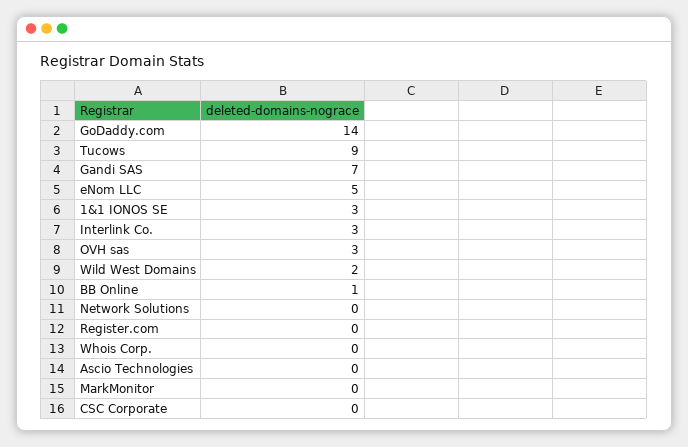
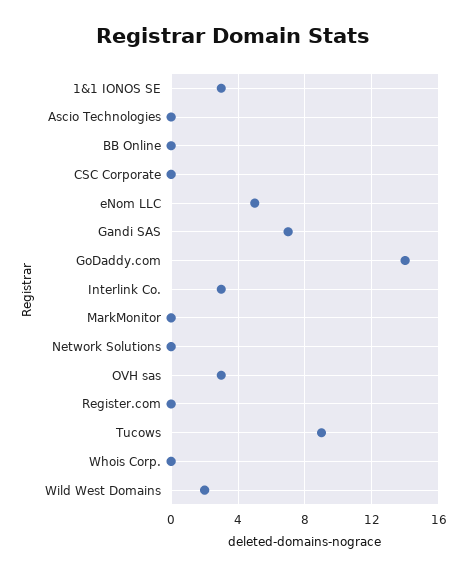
  {
    "GoDaddy.com": 14,
    "Tucows": 9,
    "Gandi SAS": 7,
    "eNom LLC": 5,
    "1&1 IONOS SE": 3,
    "Interlink Co.": 3,
    "OVH sas": 3,
    "Wild West Domains": 2,
-   "BB Online": 1,
+   "BB Online": 0,
    "Network Solutions": 0,
    "Register.com": 0,
    "Whois Corp.": 0,
    "Ascio Technologies": 0,
    "MarkMonitor": 0,
    "CSC Corporate": 0
  }

